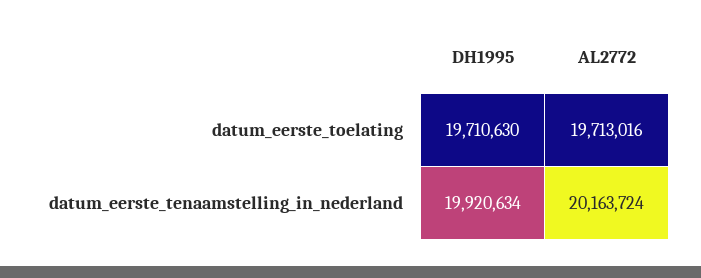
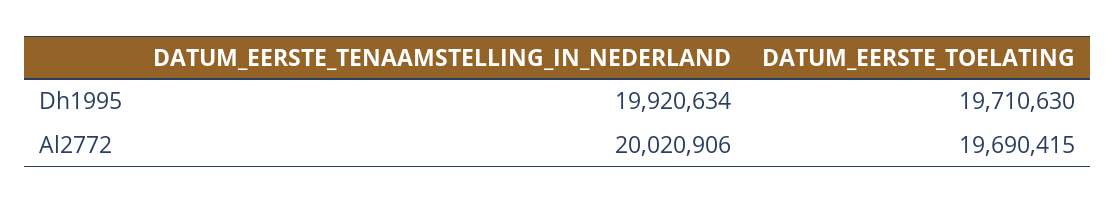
  {
    "DH1995": {
      "datum_eerste_toelating": 19710630,
      "datum_eerste_tenaamstelling_in_nederland": 19920634
    },
    "AL2772": {
-     "datum_eerste_toelating": 19713016,
+     "datum_eerste_toelating": 19690415,
-     "datum_eerste_tenaamstelling_in_nederland": 20163724
+     "datum_eerste_tenaamstelling_in_nederland": 20020906
    }
  }

